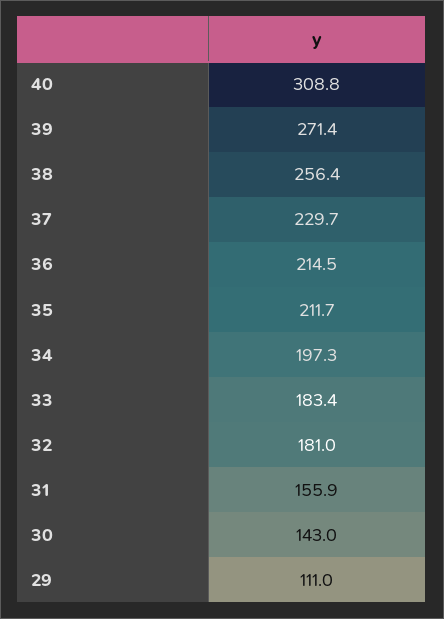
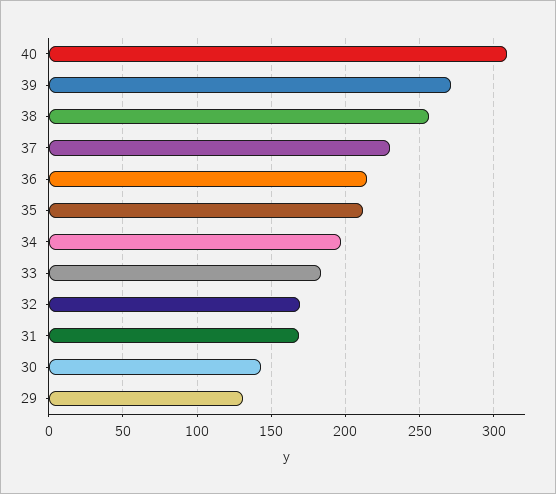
  {
    "40": 308.8,
    "39": 271.4,
    "38": 256.4,
    "37": 229.7,
    "36": 214.5,
    "35": 211.7,
    "34": 197.3,
    "33": 183.4,
-   "32": 181,
+   "32": 170,
-   "31": 155.9,
+   "31": 170,
    "30": 143,
-   "29": 111
+   "29": 130
  }

